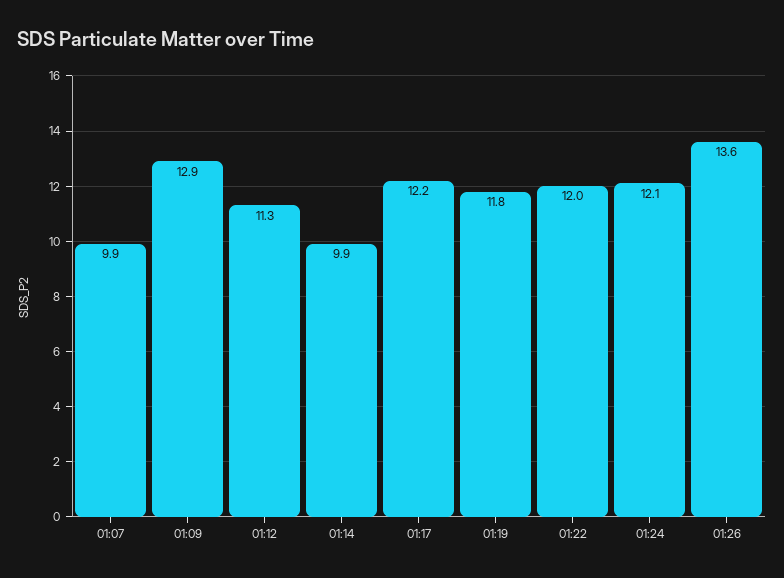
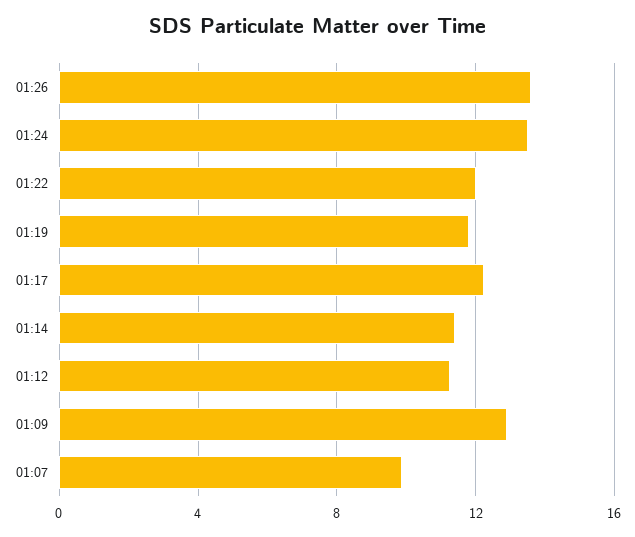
  {
    "01:07": 9.9,
    "01:09": 12.9,
    "01:12": 11.3,
-   "01:14": 9.9,
+   "01:14": 11.5,
    "01:17": 12.2,
    "01:19": 11.8,
    "01:22": 12,
-   "01:24": 12.1,
+   "01:24": 13.5,
    "01:26": 13.6
  }

